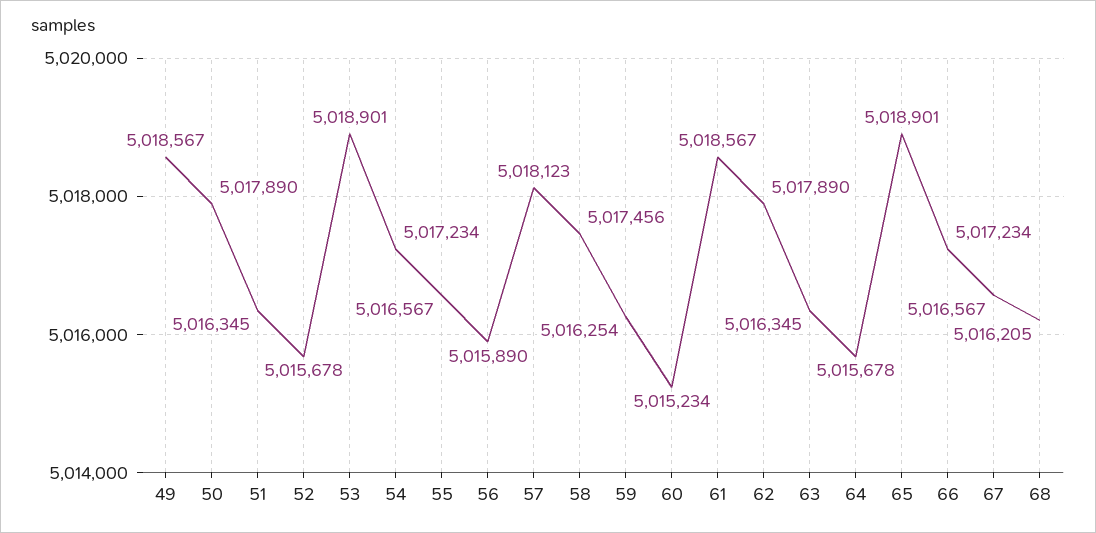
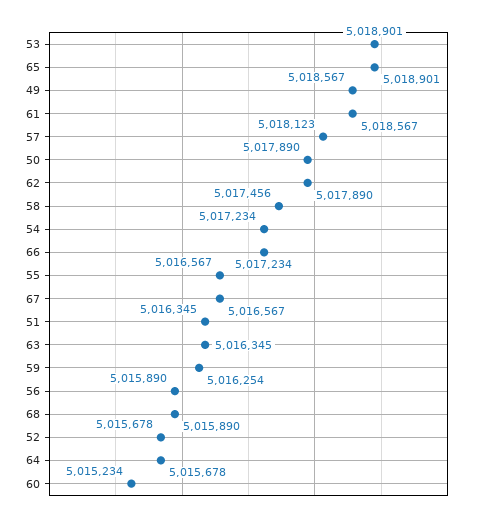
  {
    "49": 5018567,
    "50": 5017890,
    "51": 5016345,
    "52": 5015678,
    "53": 5018901,
    "54": 5017234,
    "55": 5016567,
    "56": 5015890,
    "57": 5018123,
    "58": 5017456,
    "59": 5016254,
    "60": 5015234,
    "61": 5018567,
    "62": 5017890,
    "63": 5016345,
    "64": 5015678,
    "65": 5018901,
    "66": 5017234,
    "67": 5016567,
-   "68": 5016205
+   "68": 5015890
  }

